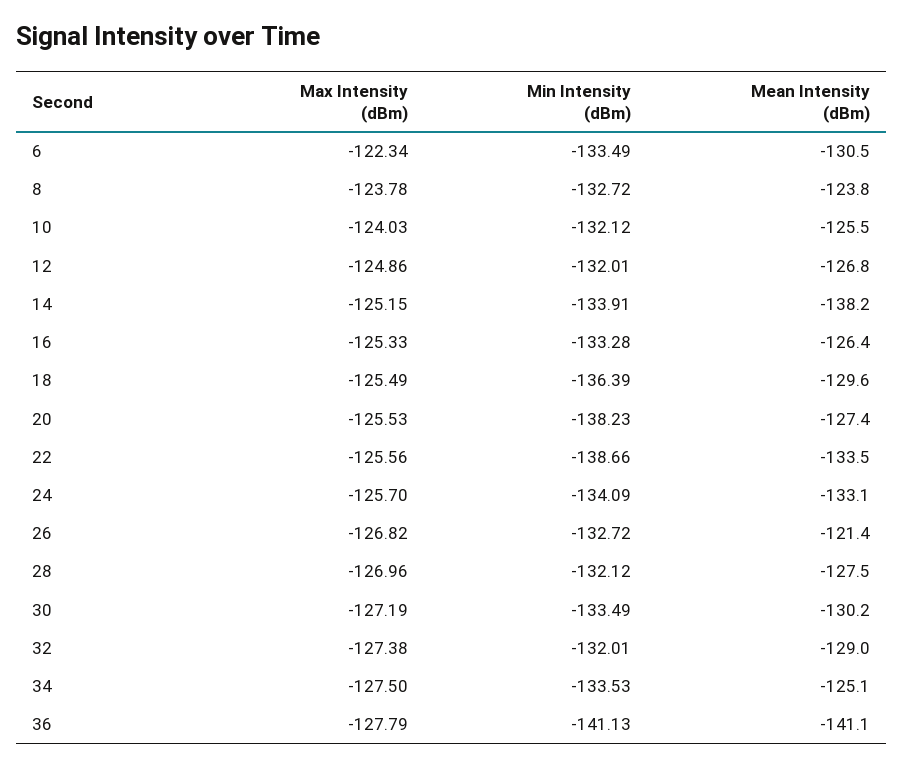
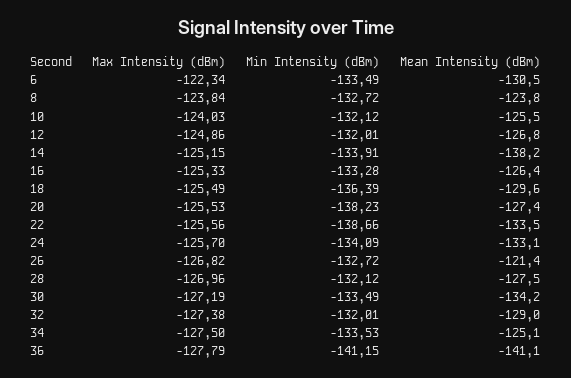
  {
    "Max Intensity (dBm)": {
      "6": -122.34,
-     "8": -123.78,
+     "8": -123.84,
      "10": -124.03,
      "12": -124.86,
      "14": -125.15,
      "16": -125.33,
      "18": -125.49,
      "20": -125.53,
      "22": -125.56,
      "24": -125.7,
      "26": -126.82,
      "28": -126.96,
      "30": -127.19,
      "32": -127.38,
      "34": -127.5,
      "36": -127.79
    },
    "Min Intensity (dBm)": {
      "6": -133.49,
      "8": -132.72,
      "10": -132.12,
      "12": -132.01,
      "14": -133.91,
      "16": -133.28,
      "18": -136.39,
      "20": -138.23,
      "22": -138.66,
      "24": -134.09,
      "26": -132.72,
      "28": -132.12,
      "30": -133.49,
      "32": -132.01,
      "34": -133.53,
-     "36": -141.13
+     "36": -141.15
    },
    "Mean Intensity (dBm)": {
      "6": -130.5,
      "8": -123.8,
      "10": -125.5,
      "12": -126.8,
      "14": -138.2,
      "16": -126.4,
      "18": -129.6,
      "20": -127.4,
      "22": -133.5,
      "24": -133.1,
      "26": -121.4,
      "28": -127.5,
-     "30": -130.2,
+     "30": -134.2,
      "32": -129,
      "34": -125.1,
      "36": -141.1
    }
  }

